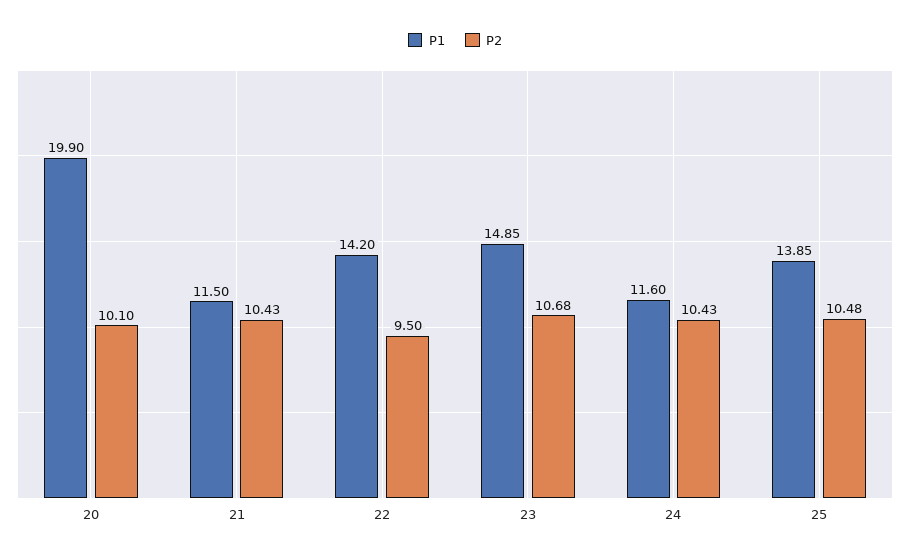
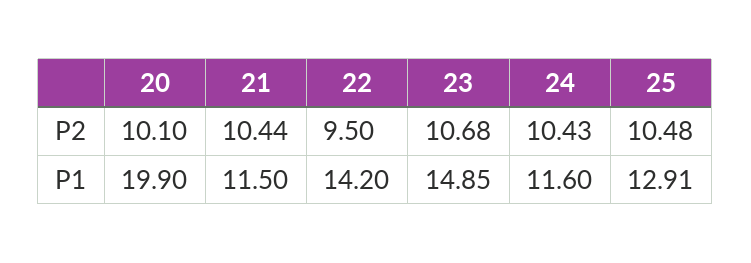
  {
    "P1": {
      "20": 19.9,
      "21": 11.5,
      "22": 14.2,
      "23": 14.85,
      "24": 11.6,
-     "25": 13.85
+     "25": 12.91
    },
    "P2": {
      "20": 10.1,
-     "21": 10.43,
+     "21": 10.44,
      "22": 9.5,
      "23": 10.68,
      "24": 10.43,
      "25": 10.48
    }
  }

